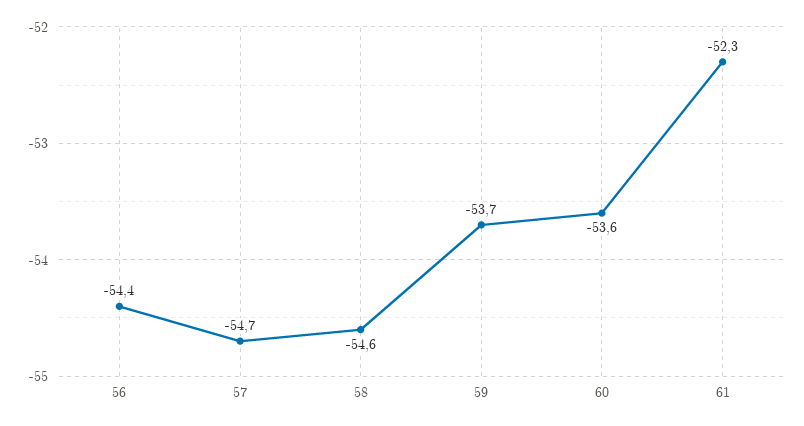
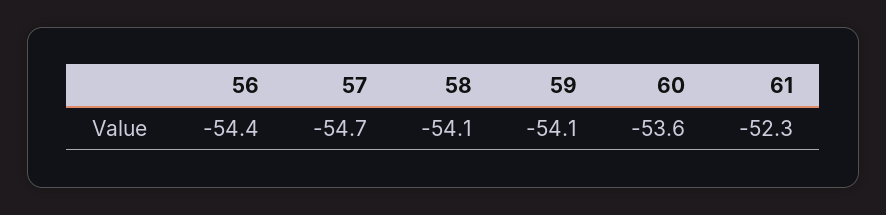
  {
    "56": -54.4,
    "57": -54.7,
-   "58": -54.6,
+   "58": -54.1,
-   "59": -53.7,
+   "59": -54.1,
    "60": -53.6,
    "61": -52.3
  }

